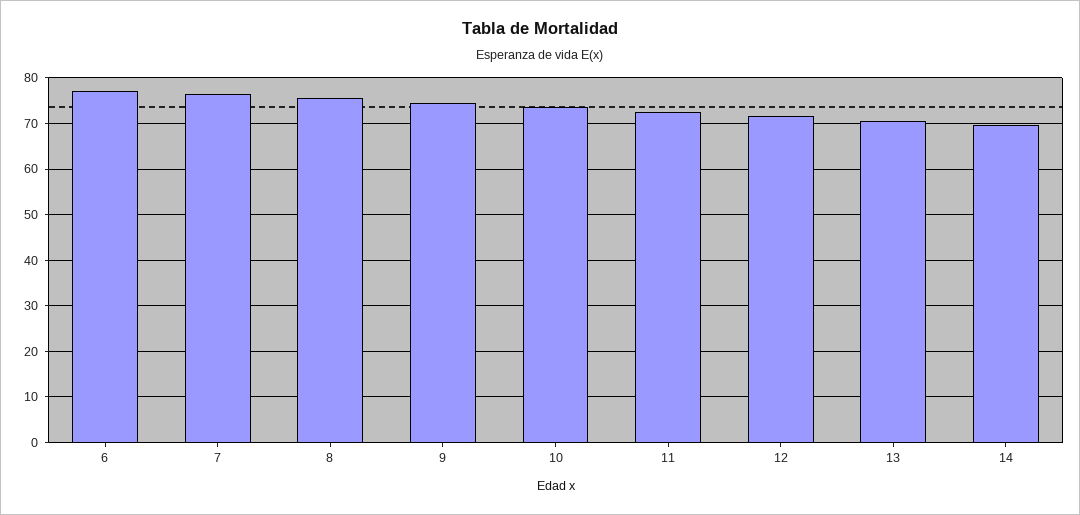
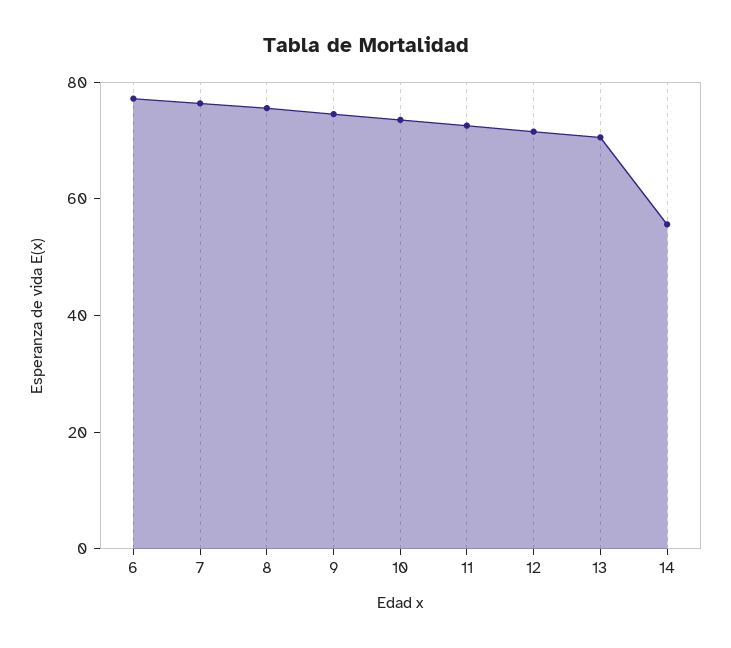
  {
    "6": 78,
    "7": 76,
    "8": 76,
    "9": 74,
    "10": 74,
    "11": 72,
    "12": 72,
    "13": 70,
-   "14": 70
+   "14": 55
  }

